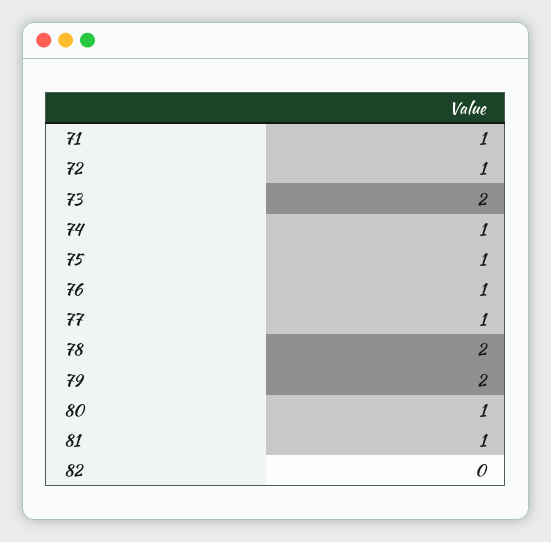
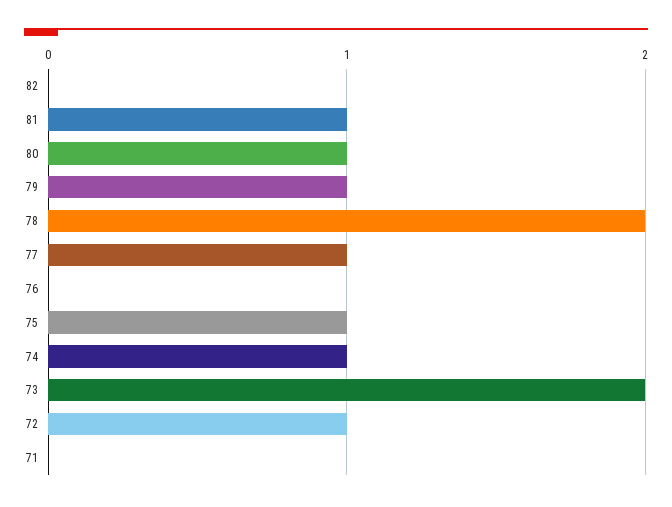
  {
-   "71": 1,
+   "71": 0,
    "72": 1,
    "73": 2,
    "74": 1,
    "75": 1,
-   "76": 1,
+   "76": 0,
    "77": 1,
    "78": 2,
-   "79": 2,
+   "79": 1,
    "80": 1,
    "81": 1,
    "82": 0
  }

